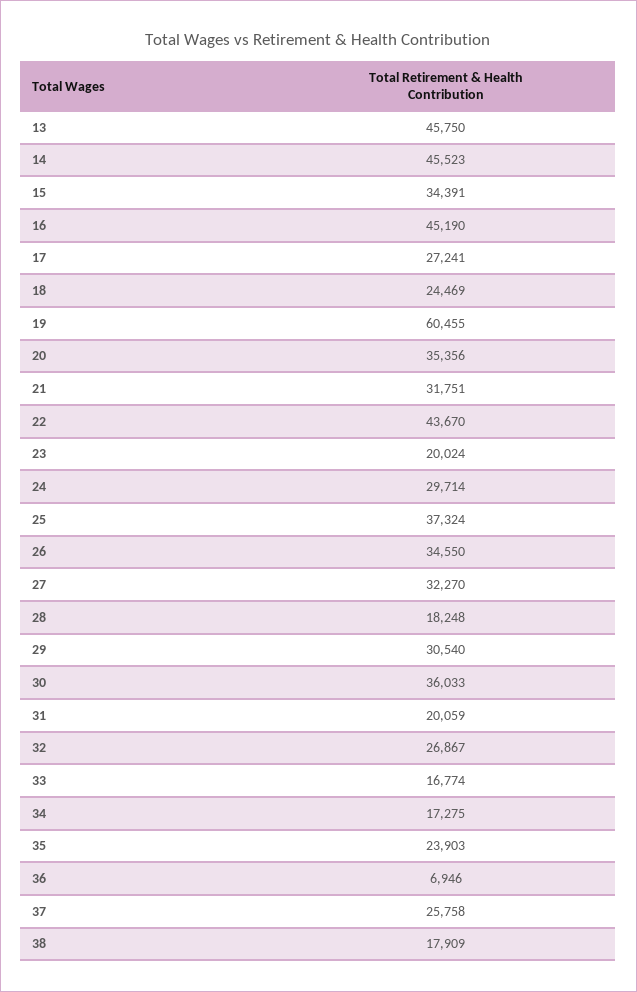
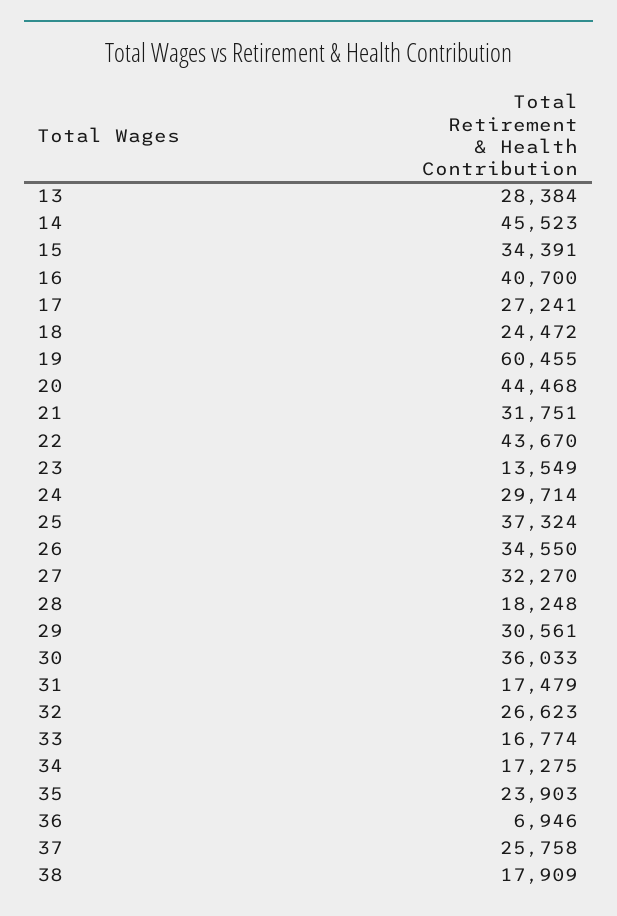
  {
-   "13": 45750,
+   "13": 28384,
    "14": 45523,
    "15": 34391,
-   "16": 45190,
+   "16": 40700,
    "17": 27241,
-   "18": 24469,
+   "18": 24472,
    "19": 60455,
-   "20": 35356,
+   "20": 44468,
    "21": 31751,
    "22": 43670,
-   "23": 20024,
+   "23": 13549,
    "24": 29714,
    "25": 37324,
    "26": 34550,
    "27": 32270,
    "28": 18248,
-   "29": 30540,
+   "29": 30561,
    "30": 36033,
-   "31": 20059,
+   "31": 17479,
-   "32": 26867,
+   "32": 26623,
    "33": 16774,
    "34": 17275,
    "35": 23903,
    "36": 6946,
    "37": 25758,
    "38": 17909
  }

